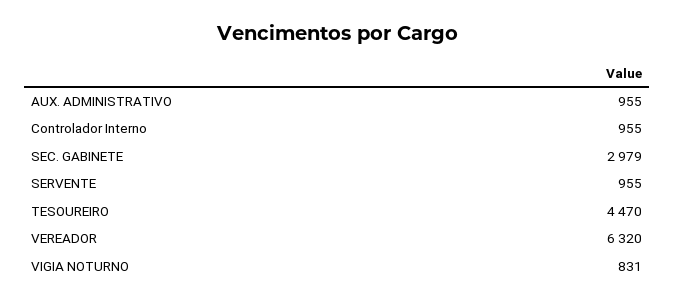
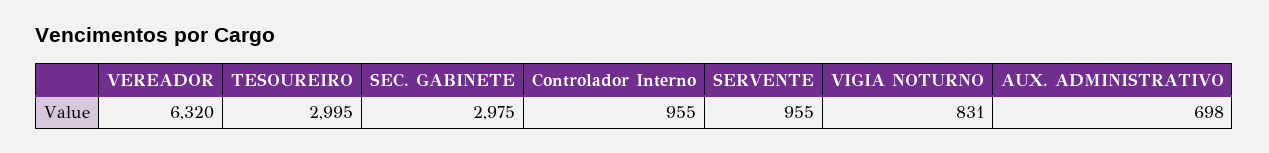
  {
-   "AUX. ADMINISTRATIVO": 955,
+   "AUX. ADMINISTRATIVO": 698,
    "Controlador Interno": 955,
-   "SEC. GABINETE": 2979,
+   "SEC. GABINETE": 2975,
    "SERVENTE": 955,
-   "TESOUREIRO": 4470,
+   "TESOUREIRO": 2995,
    "VEREADOR": 6320,
    "VIGIA NOTURNO": 831
  }

